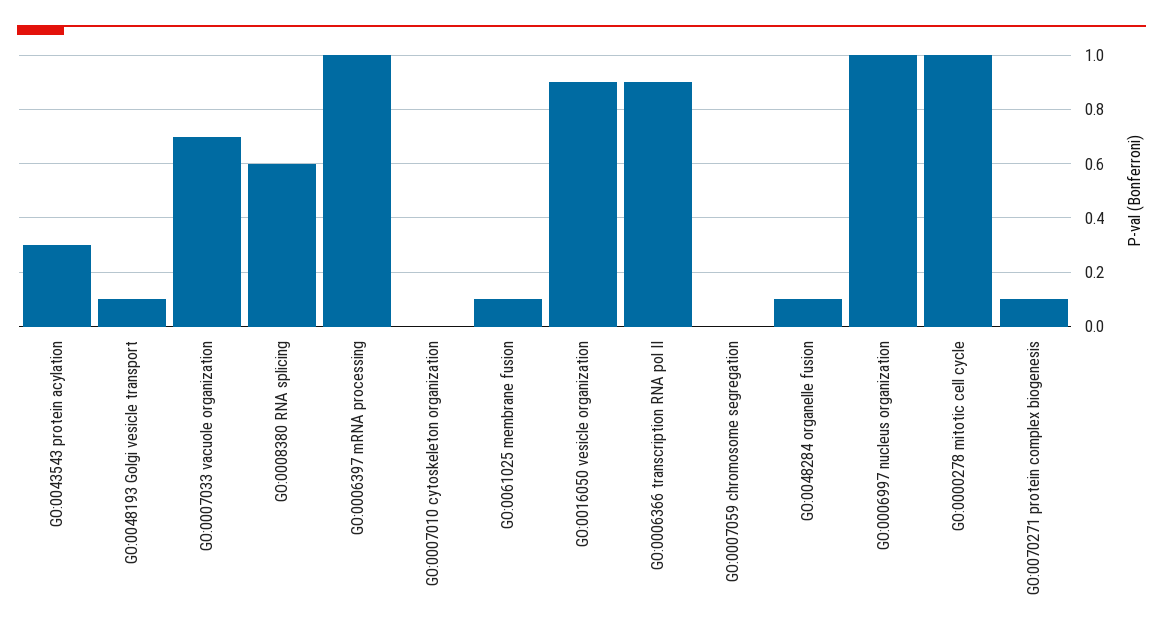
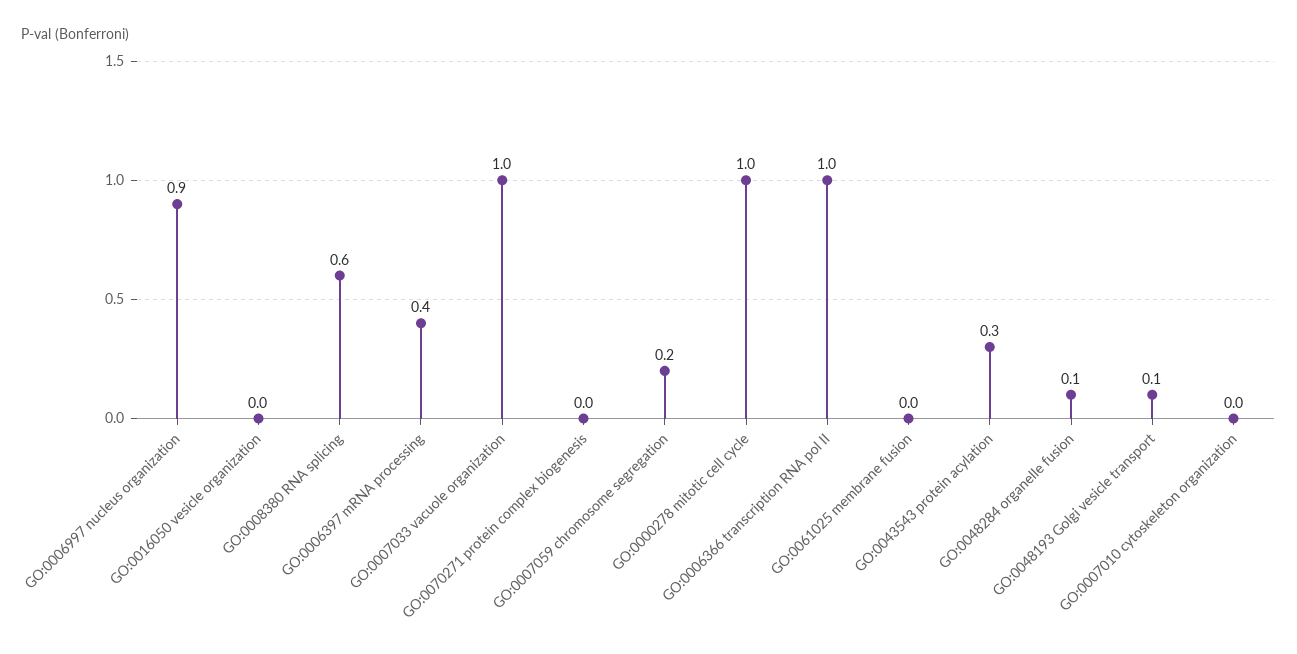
  {
    "GO:0043543 protein acylation": 0.3,
    "GO:0048193 Golgi vesicle transport": 0.1,
-   "GO:0007033 vacuole organization": 0.7,
+   "GO:0007033 vacuole organization": 1,
    "GO:0008380 RNA splicing": 0.6,
-   "GO:0006397 mRNA processing": 1,
+   "GO:0006397 mRNA processing": 0.4,
    "GO:0007010 cytoskeleton organization": 0,
-   "GO:0061025 membrane fusion": 0.1,
+   "GO:0061025 membrane fusion": 0,
-   "GO:0016050 vesicle organization": 0.9,
+   "GO:0016050 vesicle organization": 0,
-   "GO:0006366 transcription RNA pol II": 0.9,
+   "GO:0006366 transcription RNA pol II": 1,
-   "GO:0007059 chromosome segregation": 0,
+   "GO:0007059 chromosome segregation": 0.2,
    "GO:0048284 organelle fusion": 0.1,
-   "GO:0006997 nucleus organization": 1,
+   "GO:0006997 nucleus organization": 0.9,
    "GO:0000278 mitotic cell cycle": 1,
-   "GO:0070271 protein complex biogenesis": 0.1
+   "GO:0070271 protein complex biogenesis": 0
  }

